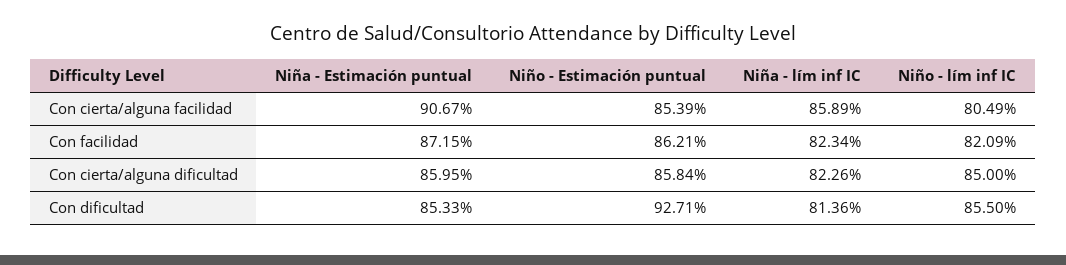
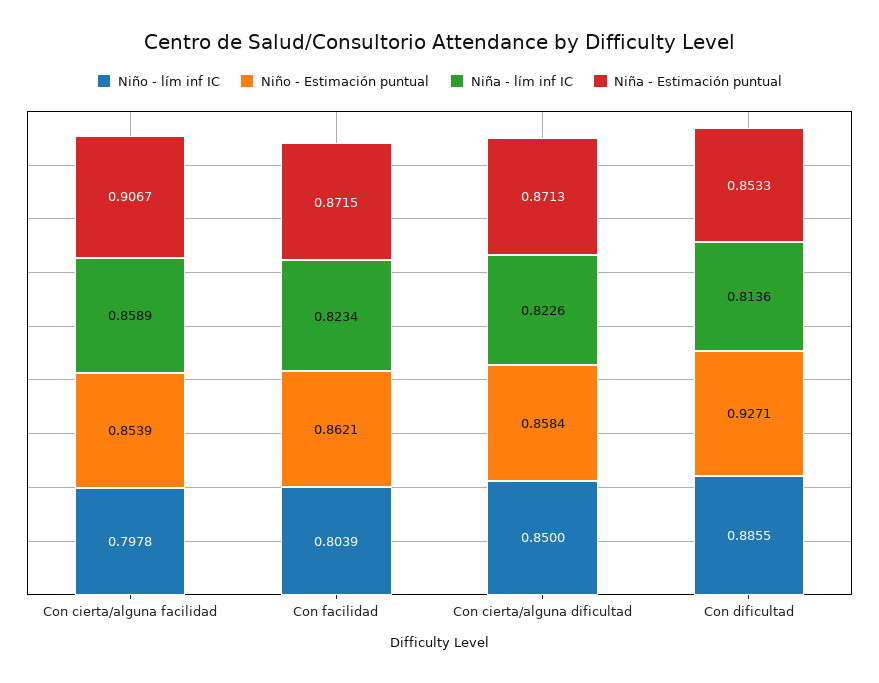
  {
    "Niña - Estimación puntual": {
      "Con cierta/alguna facilidad": 0.9067,
      "Con facilidad": 0.8715,
-     "Con cierta/alguna dificultad": 0.8595,
+     "Con cierta/alguna dificultad": 0.8713,
      "Con dificultad": 0.8533
    },
    "Niño - Estimación puntual": {
      "Con cierta/alguna facilidad": 0.8539,
      "Con facilidad": 0.8621,
      "Con cierta/alguna dificultad": 0.8584,
      "Con dificultad": 0.9271
    },
    "Niña - lím inf IC": {
      "Con cierta/alguna facilidad": 0.8589,
      "Con facilidad": 0.8234,
      "Con cierta/alguna dificultad": 0.8226,
      "Con dificultad": 0.8136
    },
    "Niño - lím inf IC": {
-     "Con cierta/alguna facilidad": 0.8049,
+     "Con cierta/alguna facilidad": 0.7978,
-     "Con facilidad": 0.8209,
+     "Con facilidad": 0.8039,
      "Con cierta/alguna dificultad": 0.85,
-     "Con dificultad": 0.855
+     "Con dificultad": 0.8855
    }
  }

